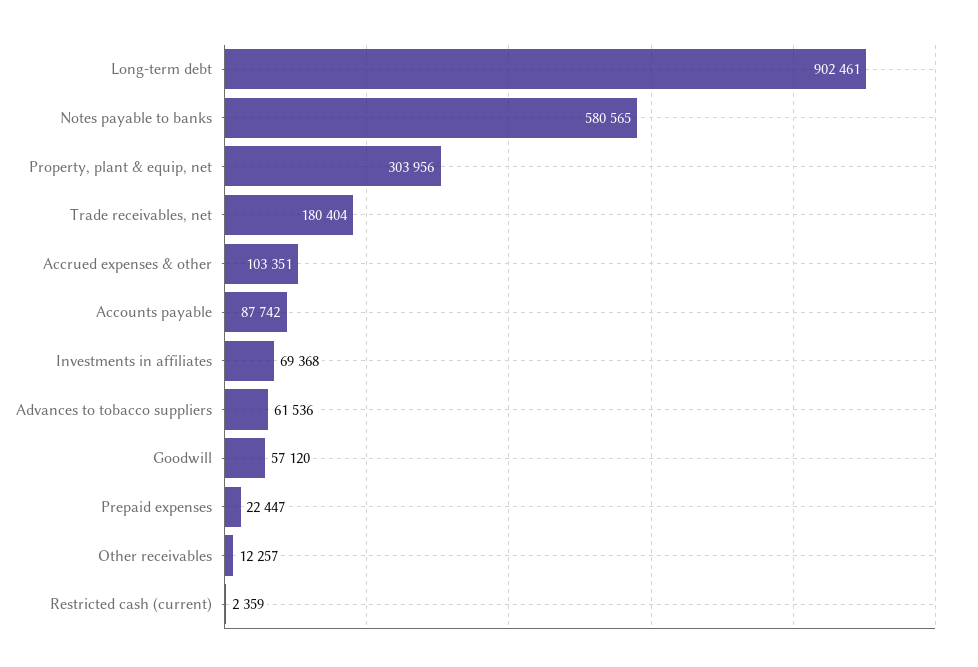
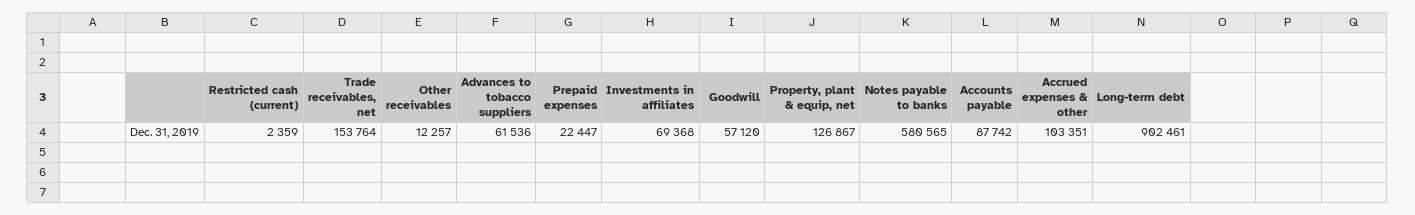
  {
    "Long-term debt": 902461,
    "Notes payable to banks": 580565,
-   "Property, plant & equip, net": 303956,
+   "Property, plant & equip, net": 126867,
-   "Trade receivables, net": 180404,
+   "Trade receivables, net": 153764,
    "Accrued expenses & other": 103351,
    "Accounts payable": 87742,
    "Investments in affiliates": 69368,
    "Advances to tobacco suppliers": 61536,
    "Goodwill": 57120,
    "Prepaid expenses": 22447,
    "Other receivables": 12257,
    "Restricted cash (current)": 2359
  }

